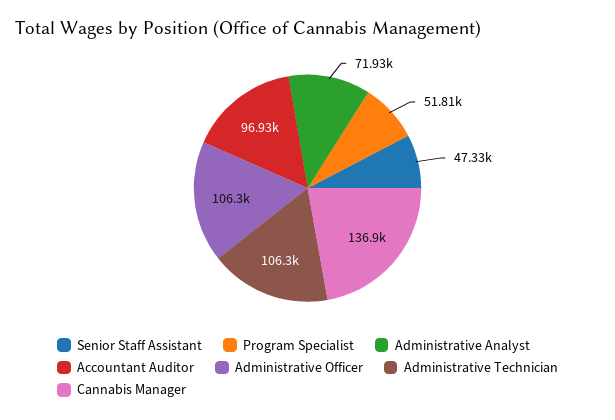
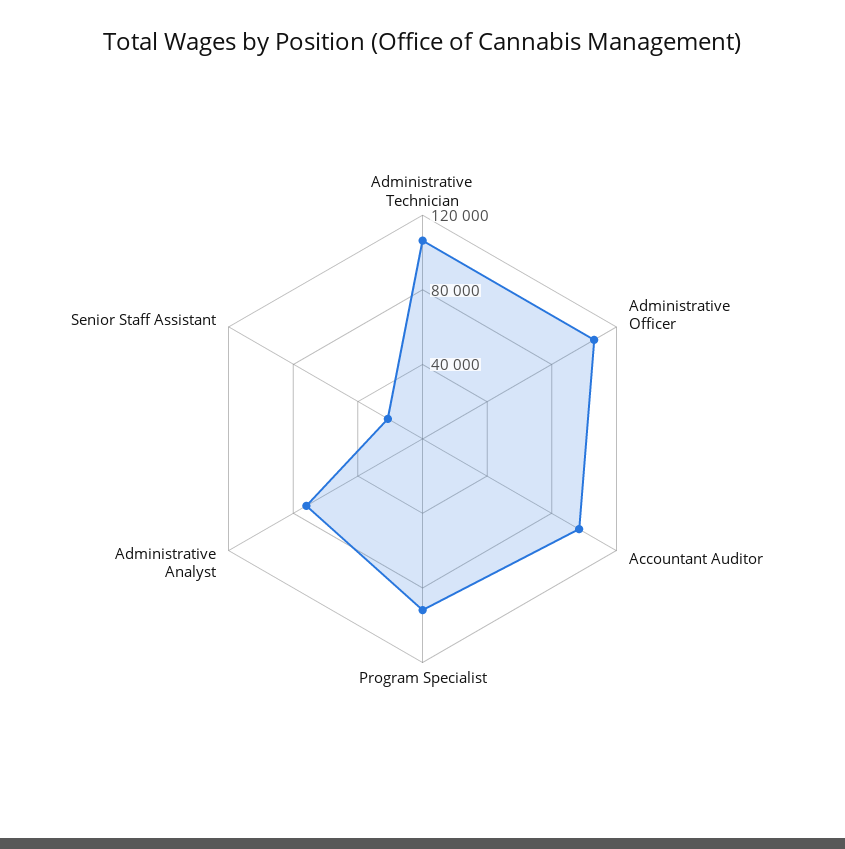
  {
-   "Senior Staff Assistant": 47330,
+   "Senior Staff Assistant": 20000,
-   "Program Specialist": 51810,
+   "Program Specialist": 90000,
    "Administrative Analyst": 71930,
    "Accountant Auditor": 96930,
    "Administrative Officer": 106300,
-   "Administrative Technician": 106300,
+   "Administrative Technician": 106300
-   "Cannabis Manager": 136900
  }

